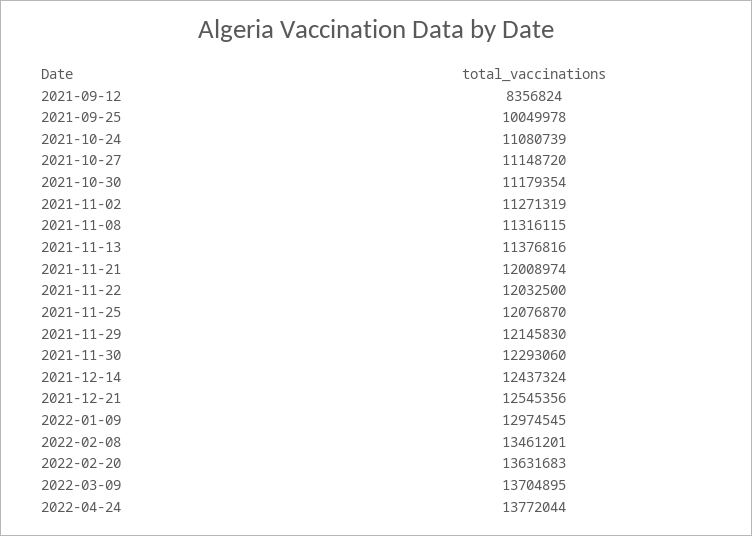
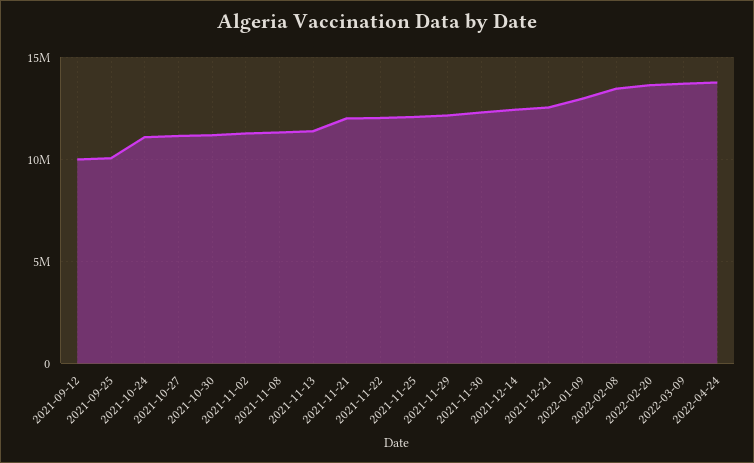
  {
-   "2021-09-12": 8356824,
+   "2021-09-12": 10000000,
    "2021-09-25": 10049978,
    "2021-10-24": 11080739,
    "2021-10-27": 11148720,
    "2021-10-30": 11179354,
    "2021-11-02": 11271319,
    "2021-11-08": 11316115,
    "2021-11-13": 11376816,
    "2021-11-21": 12008974,
    "2021-11-22": 12032500,
    "2021-11-25": 12076870,
    "2021-11-29": 12145830,
    "2021-11-30": 12293060,
    "2021-12-14": 12437324,
    "2021-12-21": 12545356,
    "2022-01-09": 12974545,
    "2022-02-08": 13461201,
    "2022-02-20": 13631683,
    "2022-03-09": 13704895,
    "2022-04-24": 13772044
  }

